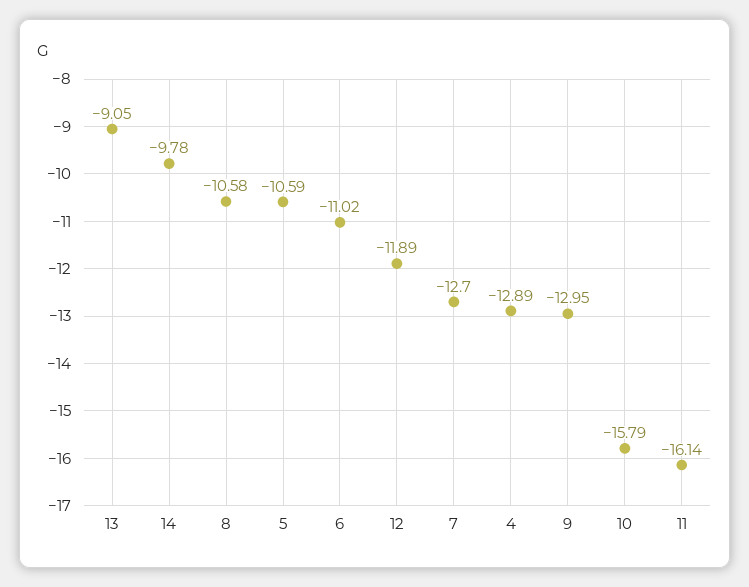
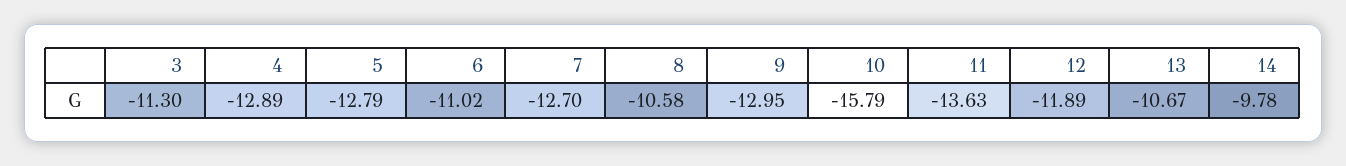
  {
-   "13": -9.05,
+   "13": -10.67,
    "14": -9.78,
    "8": -10.58,
-   "5": -10.59,
+   "5": -12.79,
    "6": -11.02,
    "12": -11.89,
    "7": -12.7,
    "4": -12.89,
    "9": -12.95,
    "10": -15.79,
-   "11": -16.14
+   "11": -13.63,
+   "3": -11.3
  }

